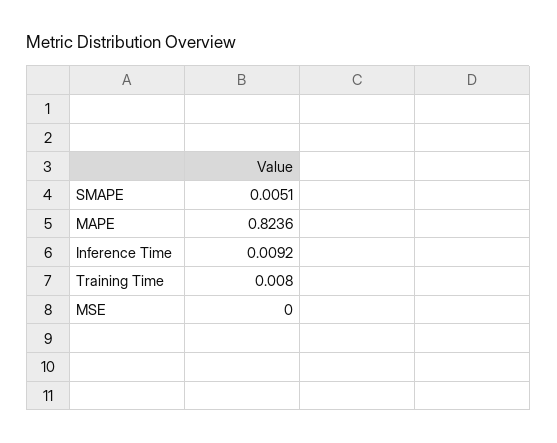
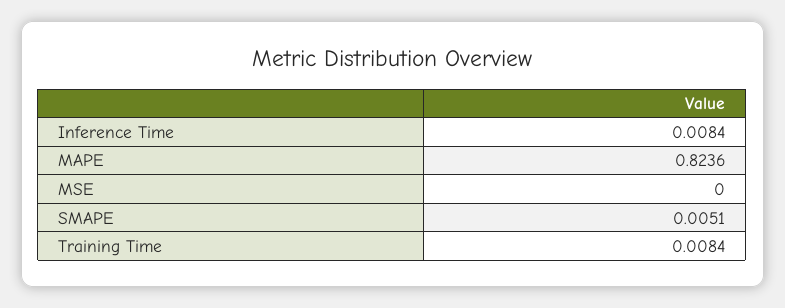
  {
    "SMAPE": 0.0051,
    "MAPE": 0.8236,
-   "Inference Time": 0.0092,
+   "Inference Time": 0.0084,
-   "Training Time": 0.008,
+   "Training Time": 0.0084,
    "MSE": 0
  }

